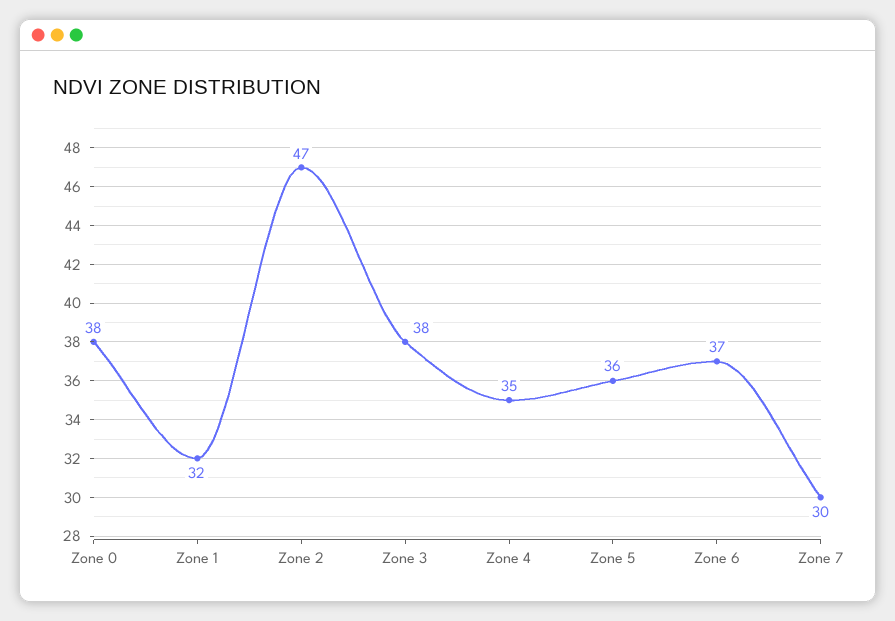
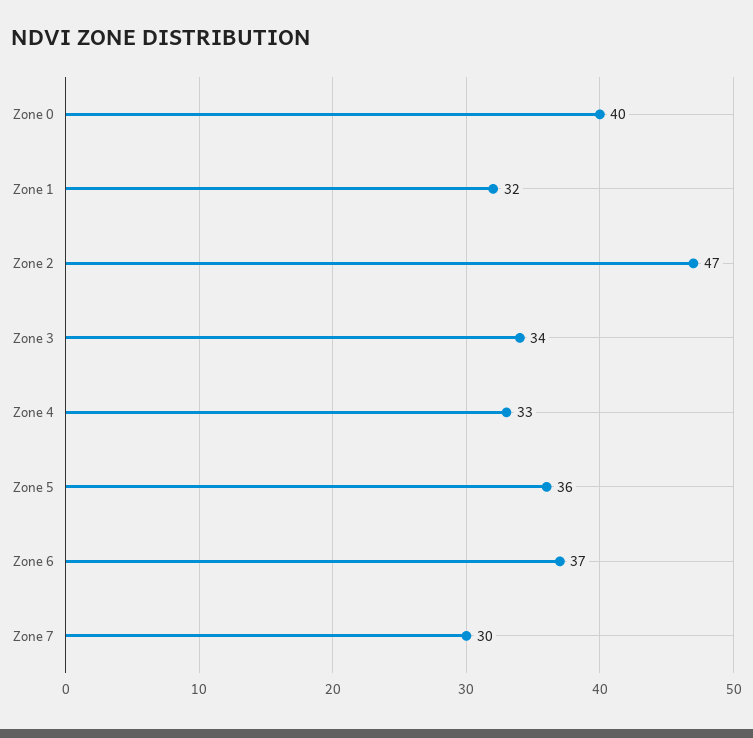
  {
-   "Zone 0": 38,
+   "Zone 0": 40,
    "Zone 1": 32,
    "Zone 2": 47,
-   "Zone 3": 38,
+   "Zone 3": 34,
-   "Zone 4": 35,
+   "Zone 4": 33,
    "Zone 5": 36,
    "Zone 6": 37,
    "Zone 7": 30
  }

